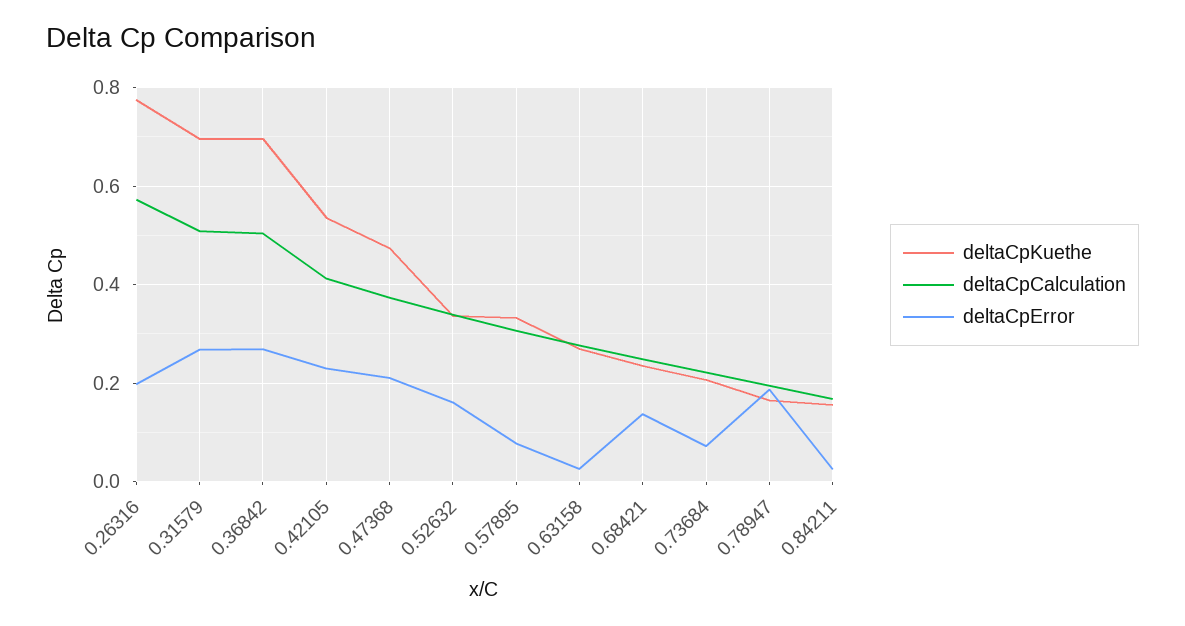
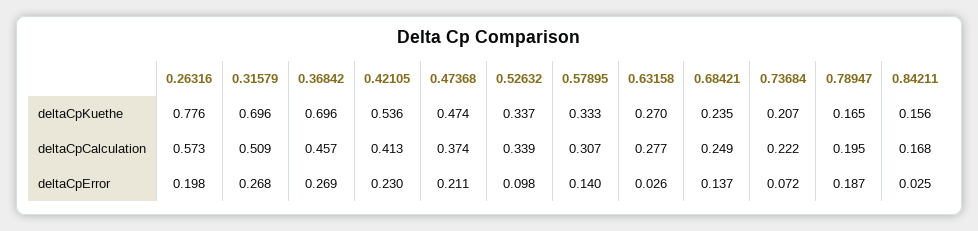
  {
    "deltaCpKuethe": {
      "0.26316": 0.776,
      "0.31579": 0.696,
      "0.36842": 0.696,
      "0.42105": 0.536,
      "0.47368": 0.474,
      "0.52632": 0.337,
      "0.57895": 0.333,
      "0.63158": 0.27,
      "0.68421": 0.235,
      "0.73684": 0.207,
      "0.78947": 0.165,
      "0.84211": 0.156
    },
    "deltaCpCalculation": {
      "0.26316": 0.573,
      "0.31579": 0.509,
-     "0.36842": 0.5,
+     "0.36842": 0.457,
      "0.42105": 0.413,
      "0.47368": 0.374,
      "0.52632": 0.339,
      "0.57895": 0.307,
      "0.63158": 0.277,
      "0.68421": 0.249,
      "0.73684": 0.222,
      "0.78947": 0.195,
      "0.84211": 0.168
    },
    "deltaCpError": {
      "0.26316": 0.198,
      "0.31579": 0.268,
      "0.36842": 0.269,
      "0.42105": 0.23,
      "0.47368": 0.211,
-     "0.52632": 0.16,
+     "0.52632": 0.098,
-     "0.57895": 0.08,
+     "0.57895": 0.14,
      "0.63158": 0.026,
      "0.68421": 0.137,
      "0.73684": 0.072,
      "0.78947": 0.187,
      "0.84211": 0.025
    }
  }

